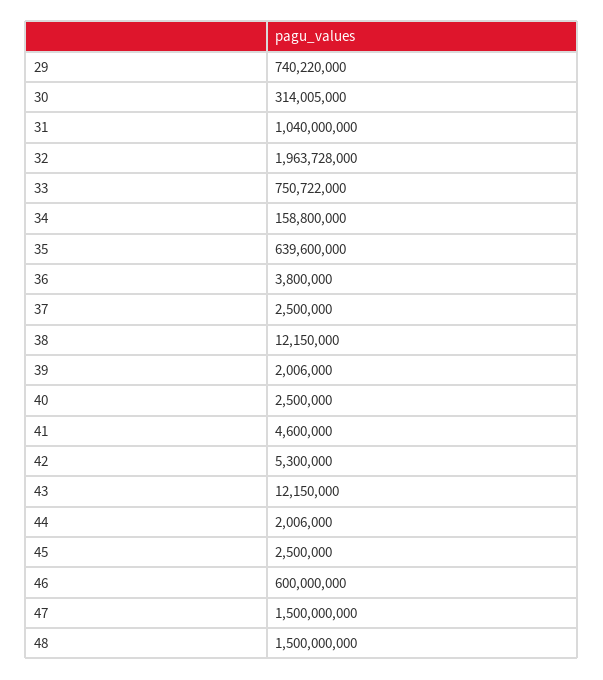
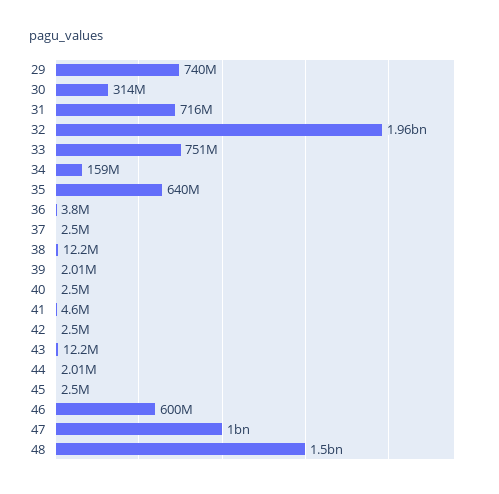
  {
    "29": 740220000,
    "30": 314005000,
-   "31": 1040000000,
+   "31": 716000000,
    "32": 1963728000,
    "33": 750722000,
    "34": 158800000,
    "35": 639600000,
    "36": 3800000,
    "37": 2500000,
    "38": 12150000,
    "39": 2006000,
    "40": 2500000,
    "41": 4600000,
-   "42": 5300000,
+   "42": 2500000,
    "43": 12150000,
    "44": 2006000,
    "45": 2500000,
    "46": 600000000,
-   "47": 1500000000,
+   "47": 1000000000,
    "48": 1500000000
  }

